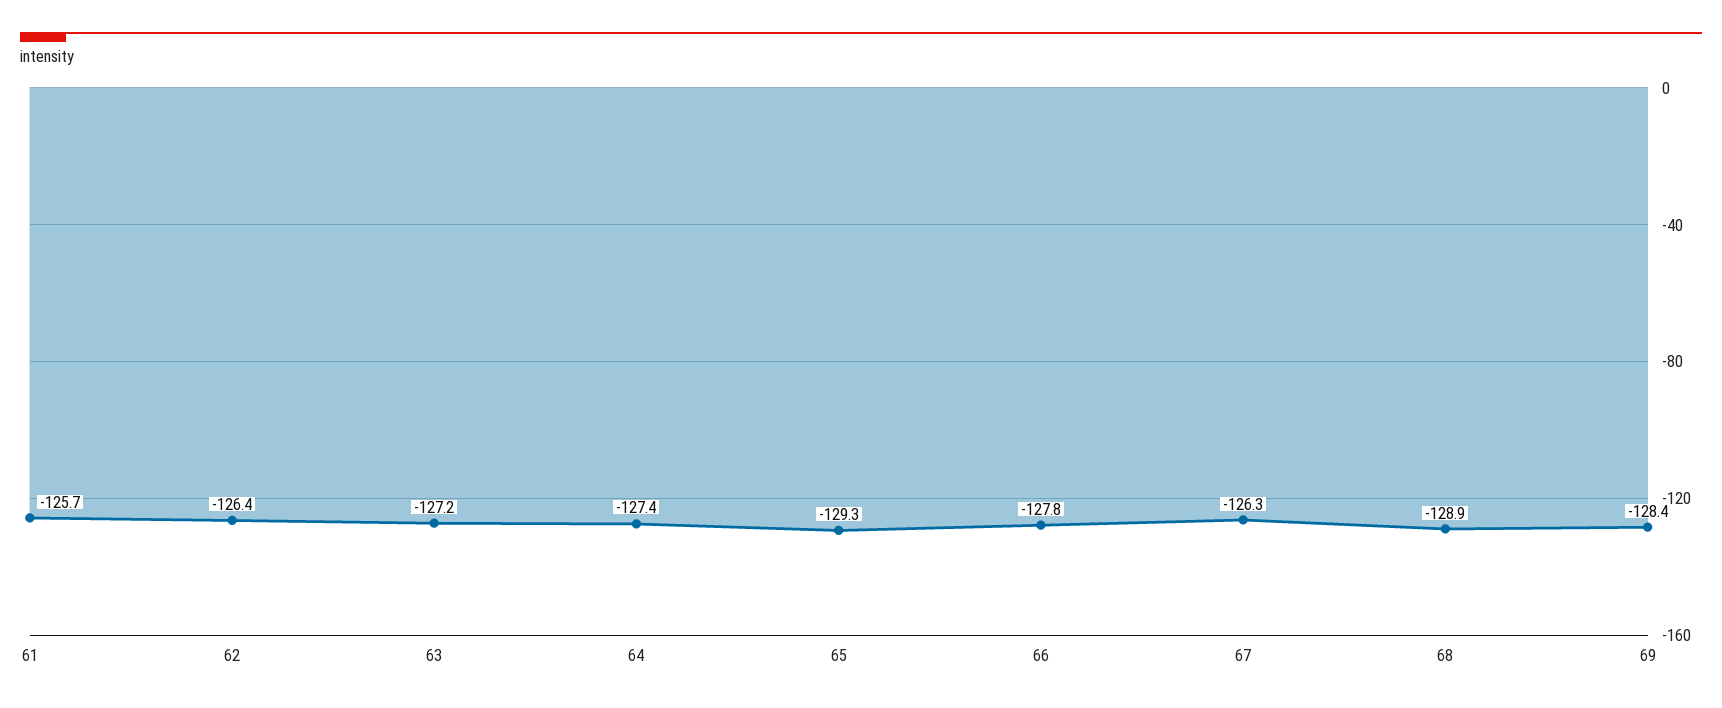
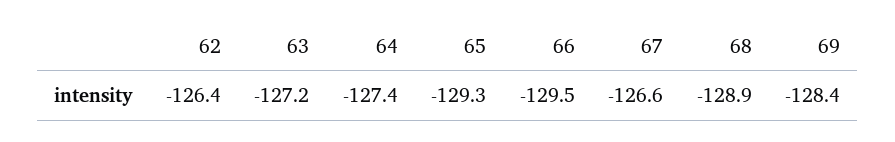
  {
-   "61": -125.7,
    "62": -126.4,
    "63": -127.2,
    "64": -127.4,
    "65": -129.3,
-   "66": -127.8,
+   "66": -129.5,
-   "67": -126.3,
+   "67": -126.6,
    "68": -128.9,
    "69": -128.4
  }

